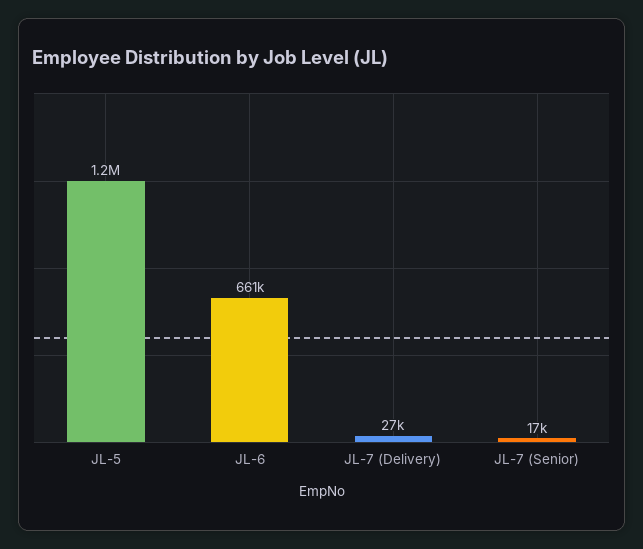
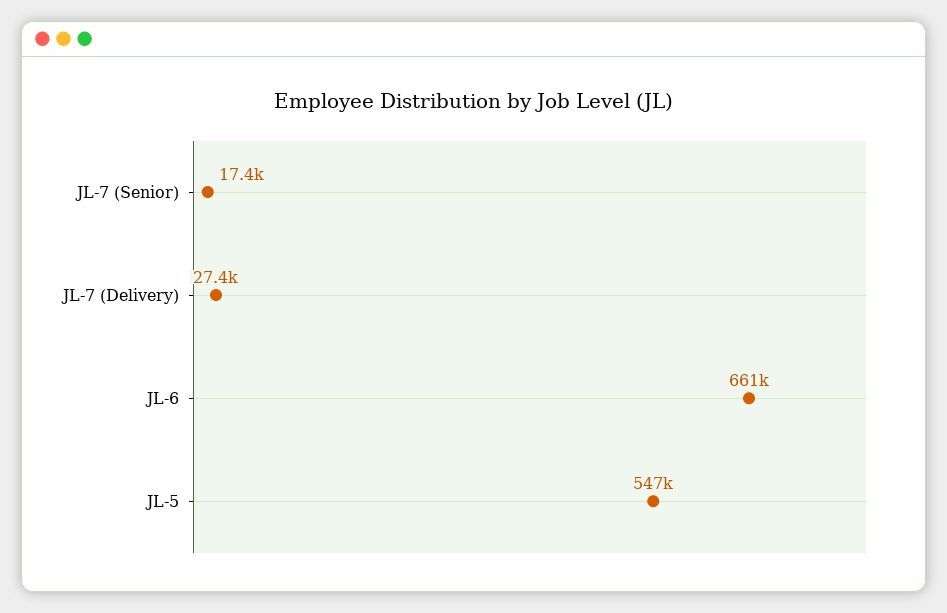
  {
-   "JL-5": 1200000,
+   "JL-5": 547000,
    "JL-6": 661000,
    "JL-7 (Delivery)": 27400,
    "JL-7 (Senior)": 17400
  }

